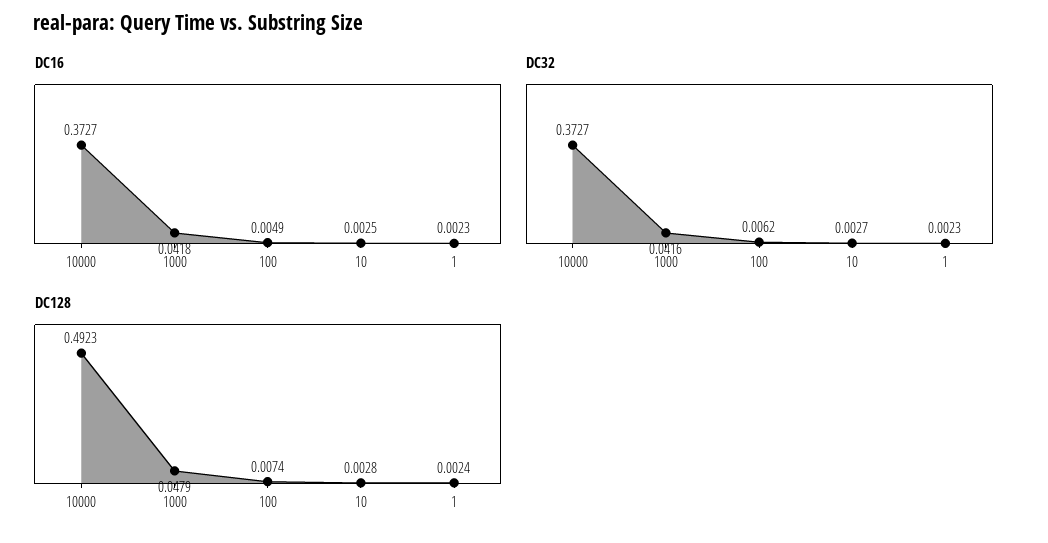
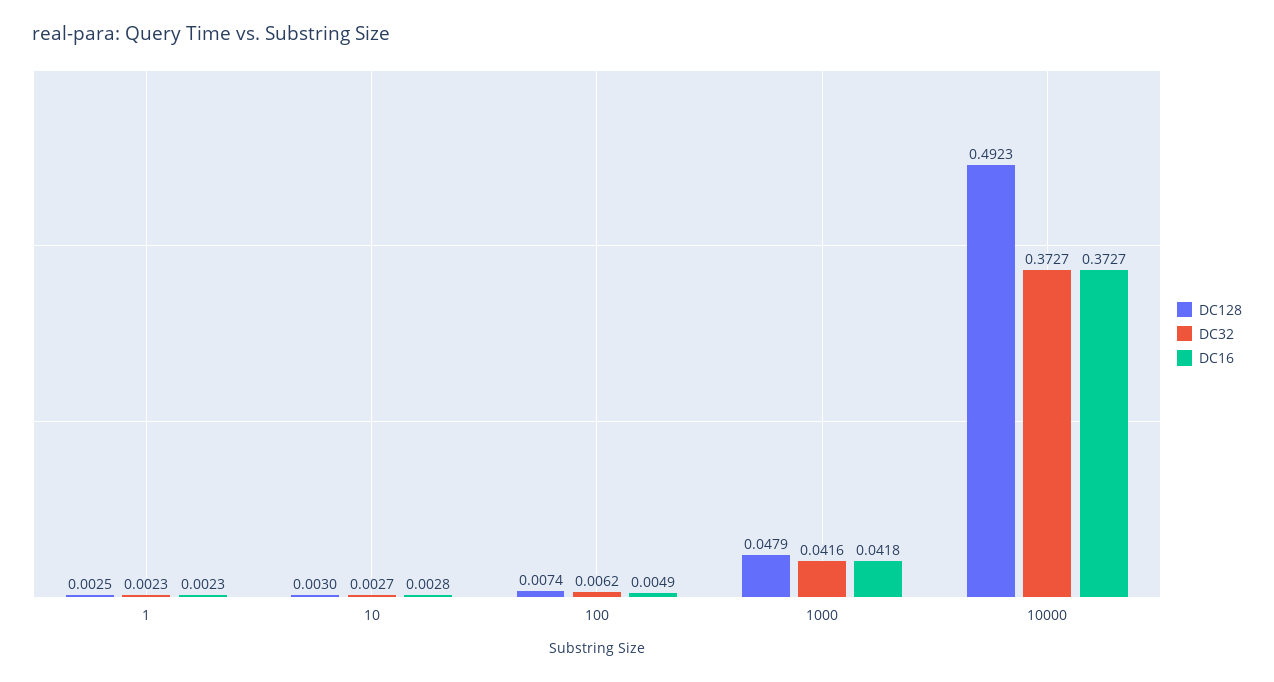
  {
    "DC16": {
      "10000": 0.3727,
      "1000": 0.0418,
      "100": 0.0049,
-     "10": 0.0025,
+     "10": 0.0028,
      "1": 0.0023
    },
    "DC32": {
      "10000": 0.3727,
      "1000": 0.0416,
      "100": 0.0062,
      "10": 0.0027,
      "1": 0.0023
    },
    "DC128": {
      "10000": 0.4923,
      "1000": 0.0479,
      "100": 0.0074,
-     "10": 0.0028,
+     "10": 0.003,
-     "1": 0.0024
+     "1": 0.0025
    }
  }

